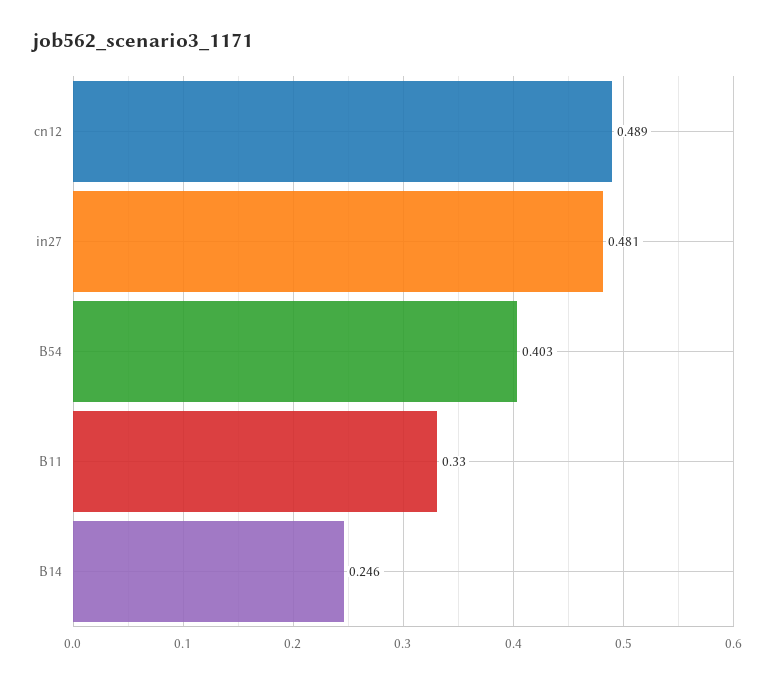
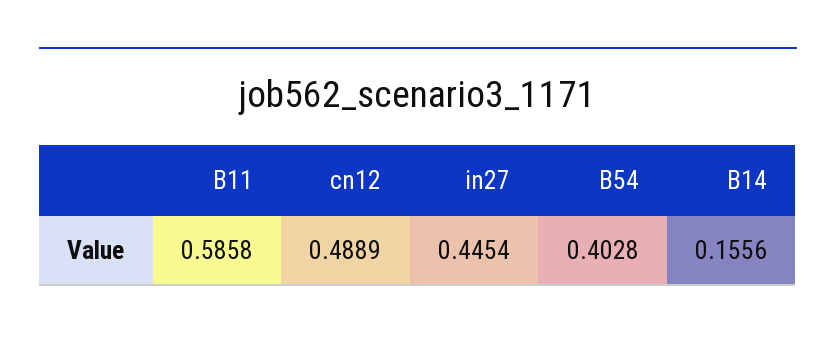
  {
    "cn12": 0.4889,
-   "in27": 0.481,
+   "in27": 0.4454,
    "B54": 0.4028,
-   "B11": 0.33,
+   "B11": 0.5858,
-   "B14": 0.246
+   "B14": 0.1556
  }

